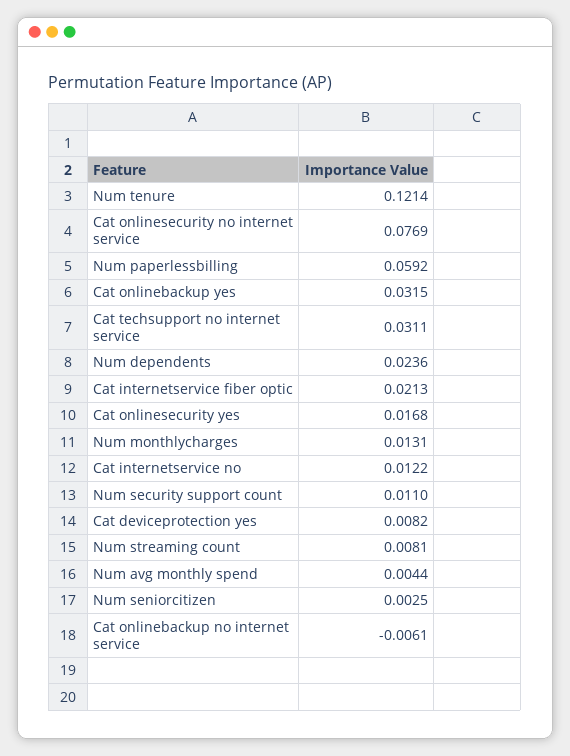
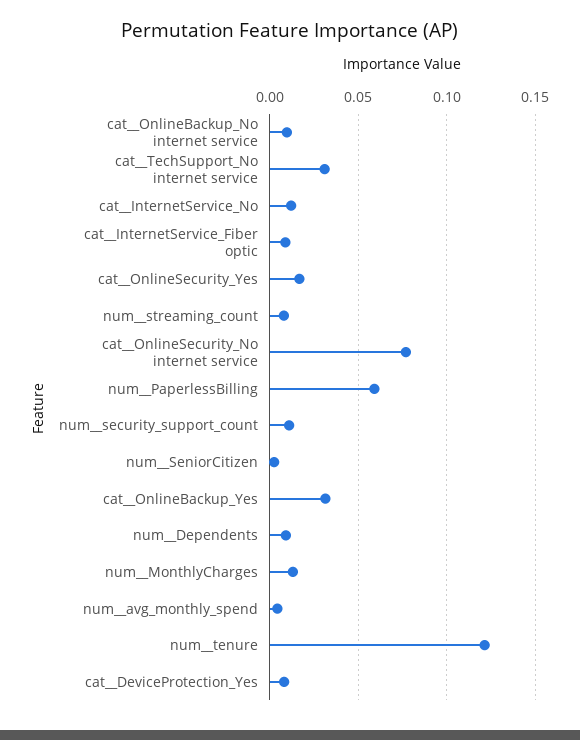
  {
    "Num  tenure": 0.1214,
    "Cat  onlinesecurity no internet service": 0.0769,
    "Num  paperlessbilling": 0.0592,
    "Cat  onlinebackup yes": 0.0315,
    "Cat  techsupport no internet service": 0.0311,
-   "Num  dependents": 0.0236,
+   "Num  dependents": 0.01,
-   "Cat  internetservice fiber optic": 0.0213,
+   "Cat  internetservice fiber optic": 0.01,
    "Cat  onlinesecurity yes": 0.0168,
    "Num  monthlycharges": 0.0131,
    "Cat  internetservice no": 0.0122,
    "Num  security support count": 0.011,
    "Cat  deviceprotection yes": 0.0082,
    "Num  streaming count": 0.0081,
    "Num  avg monthly spend": 0.0044,
    "Num  seniorcitizen": 0.0025,
-   "Cat  onlinebackup no internet service": -0.0061
+   "Cat  onlinebackup no internet service": 0.01
  }

